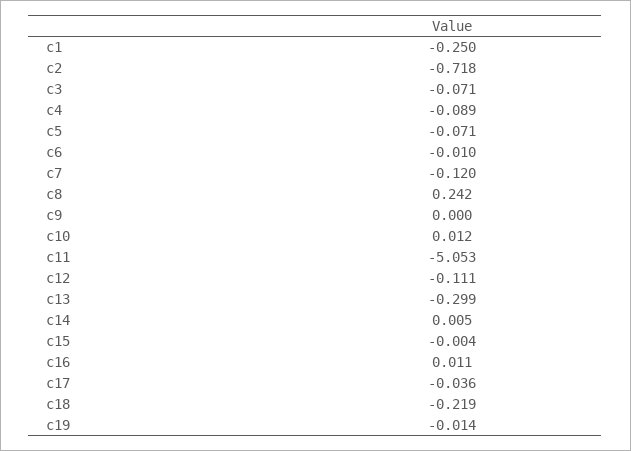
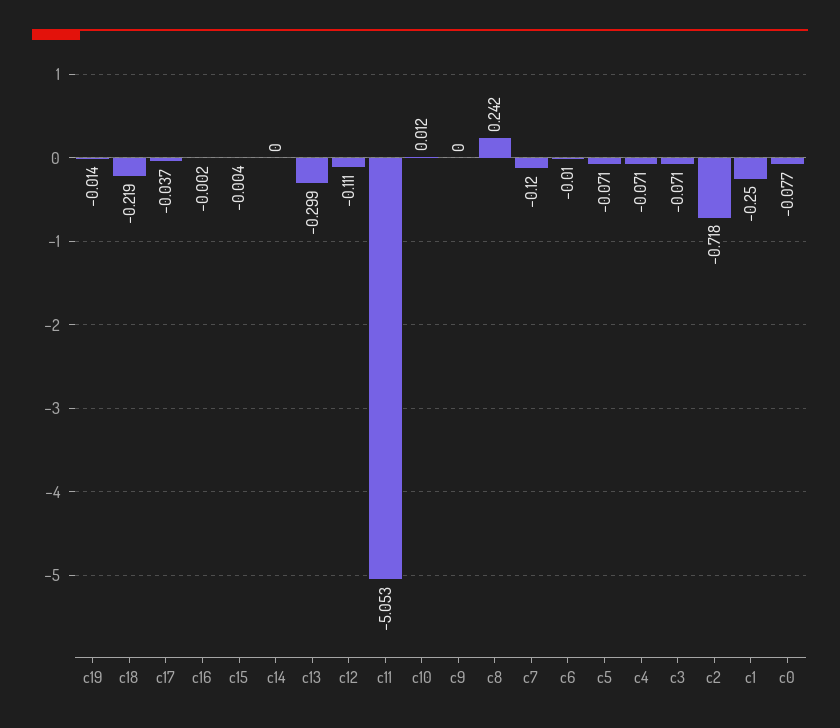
  {
    "c1": -0.25,
    "c2": -0.718,
    "c3": -0.071,
-   "c4": -0.089,
+   "c4": -0.071,
    "c5": -0.071,
    "c6": -0.01,
    "c7": -0.12,
    "c8": 0.242,
    "c9": 0,
    "c10": 0.012,
    "c11": -5.053,
    "c12": -0.111,
    "c13": -0.299,
-   "c14": 0.005,
+   "c14": 0,
    "c15": -0.004,
-   "c16": 0.011,
+   "c16": -0.002,
-   "c17": -0.036,
+   "c17": -0.037,
    "c18": -0.219,
-   "c19": -0.014
+   "c19": -0.014,
+   "c0": -0.077
  }

